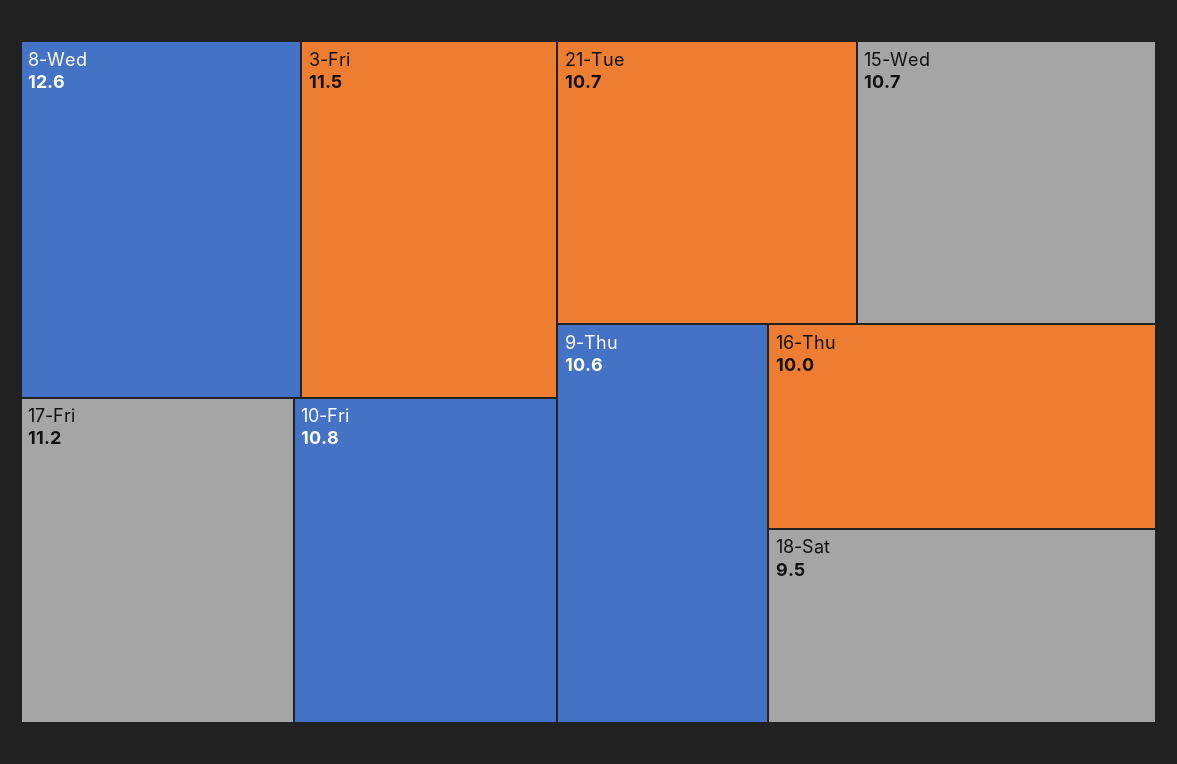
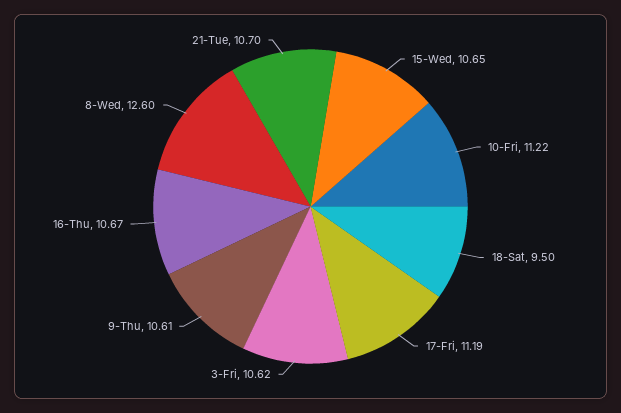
  {
    "8-Wed": 12.6,
-   "3-Fri": 11.5,
+   "3-Fri": 10.62,
    "17-Fri": 11.19,
-   "10-Fri": 10.8,
+   "10-Fri": 11.22,
    "21-Tue": 10.7,
    "15-Wed": 10.65,
    "9-Thu": 10.61,
-   "16-Thu": 10,
+   "16-Thu": 10.67,
    "18-Sat": 9.5
  }

